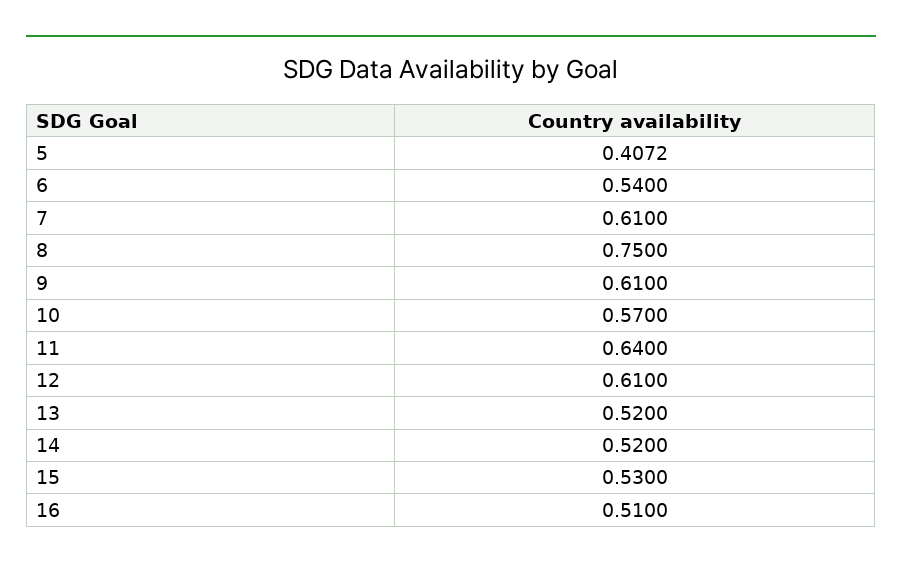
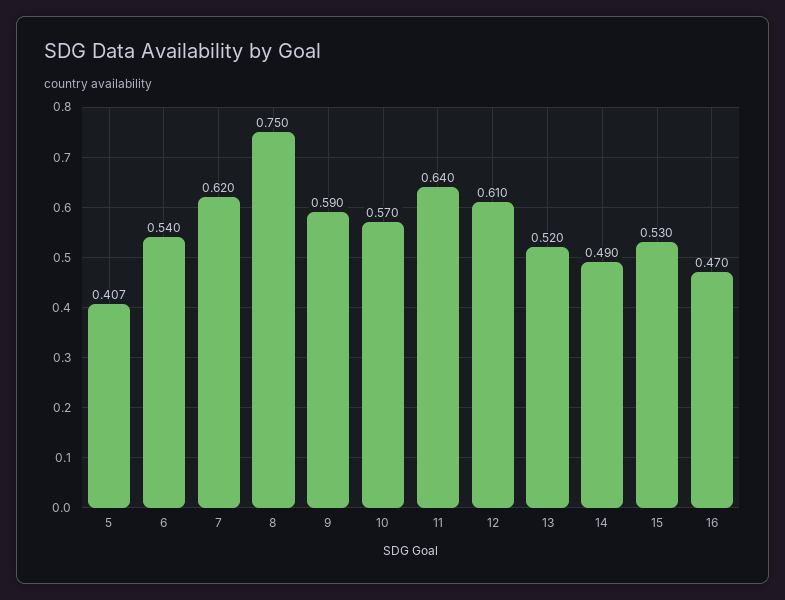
  {
    "5": 0.4072,
    "6": 0.54,
-   "7": 0.61,
+   "7": 0.62,
    "8": 0.75,
-   "9": 0.61,
+   "9": 0.59,
    "10": 0.57,
    "11": 0.64,
    "12": 0.61,
    "13": 0.52,
-   "14": 0.52,
+   "14": 0.49,
    "15": 0.53,
-   "16": 0.51
+   "16": 0.47
  }

